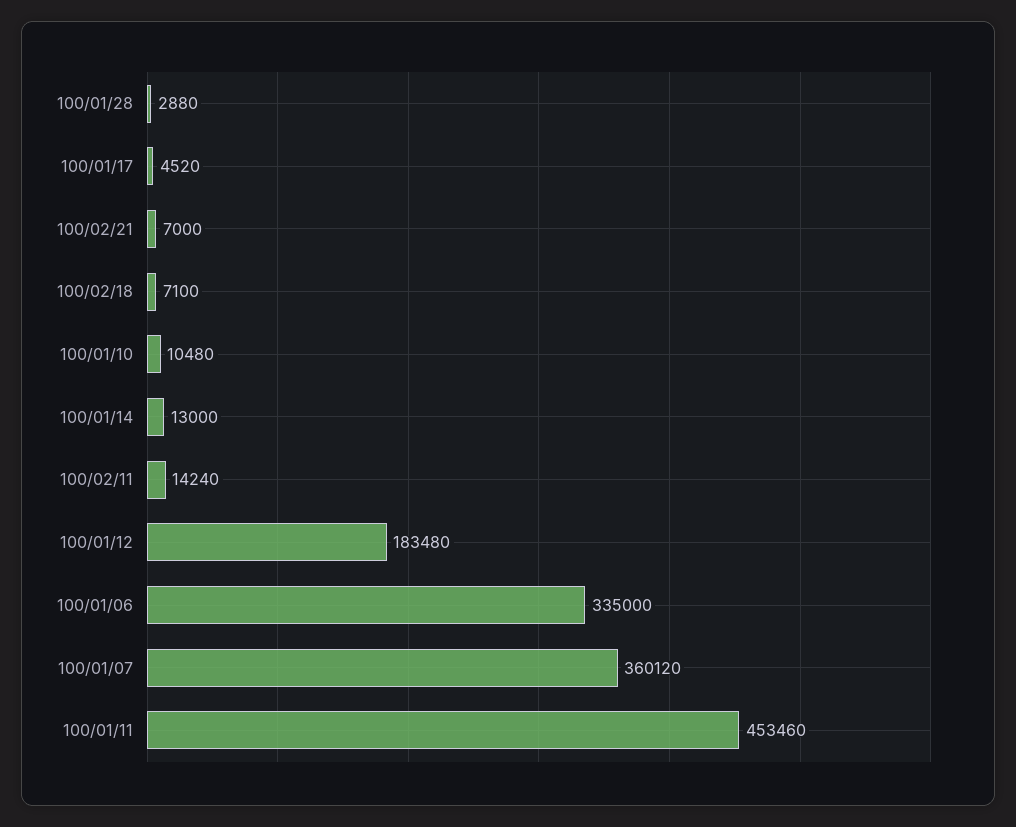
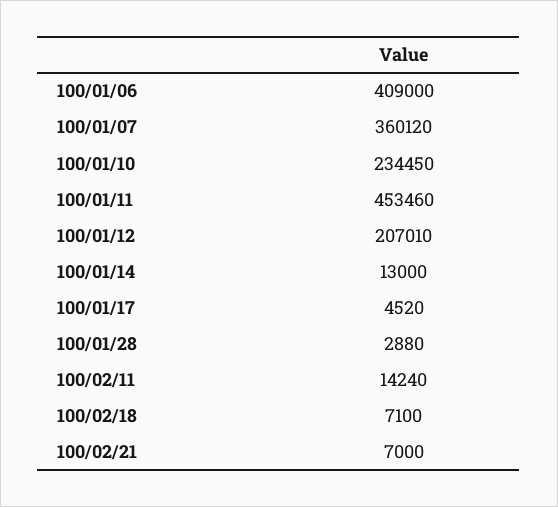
  {
    "100/01/28": 2880,
    "100/01/17": 4520,
    "100/02/21": 7000,
    "100/02/18": 7100,
-   "100/01/10": 10480,
+   "100/01/10": 234450,
    "100/01/14": 13000,
    "100/02/11": 14240,
-   "100/01/12": 183480,
+   "100/01/12": 207010,
-   "100/01/06": 335000,
+   "100/01/06": 409000,
    "100/01/07": 360120,
    "100/01/11": 453460
  }

